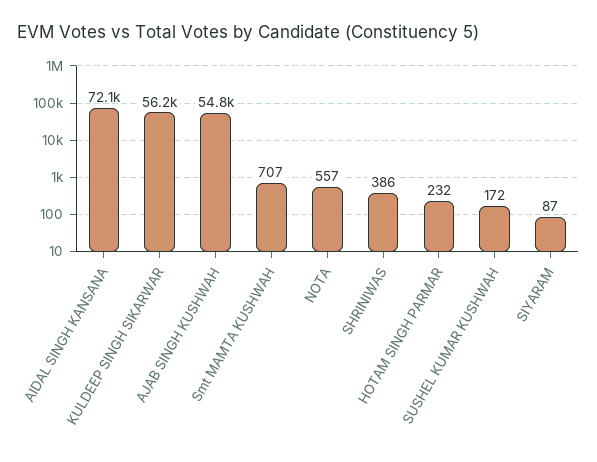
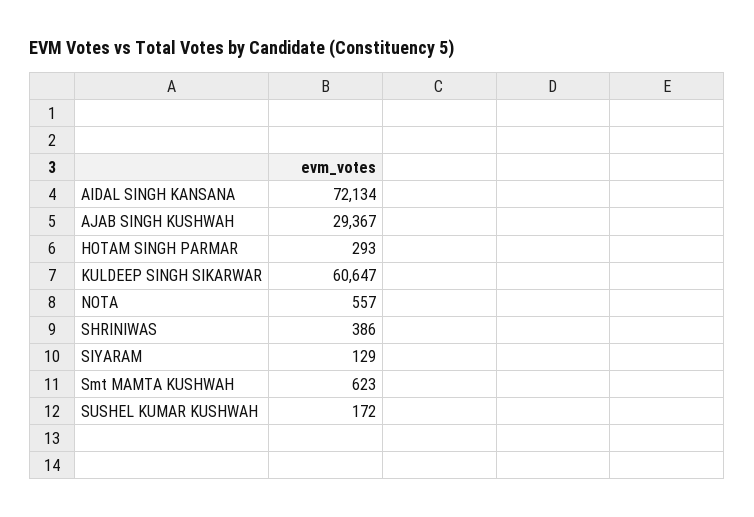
  {
    "AIDAL SINGH KANSANA": 72134,
-   "KULDEEP SINGH SIKARWAR": 56200,
+   "KULDEEP SINGH SIKARWAR": 60647,
-   "AJAB SINGH KUSHWAH": 54800,
+   "AJAB SINGH KUSHWAH": 29367,
-   "Smt MAMTA KUSHWAH": 707,
+   "Smt MAMTA KUSHWAH": 623,
    "NOTA": 557,
    "SHRINIWAS": 386,
-   "HOTAM SINGH PARMAR": 232,
+   "HOTAM SINGH PARMAR": 293,
    "SUSHEL KUMAR KUSHWAH": 172,
-   "SIYARAM": 87
+   "SIYARAM": 129
  }

